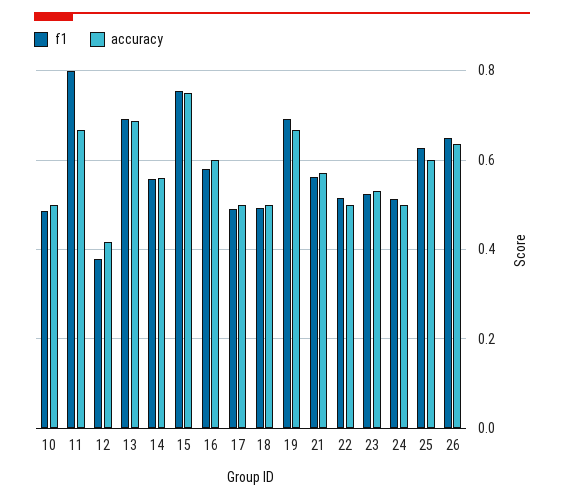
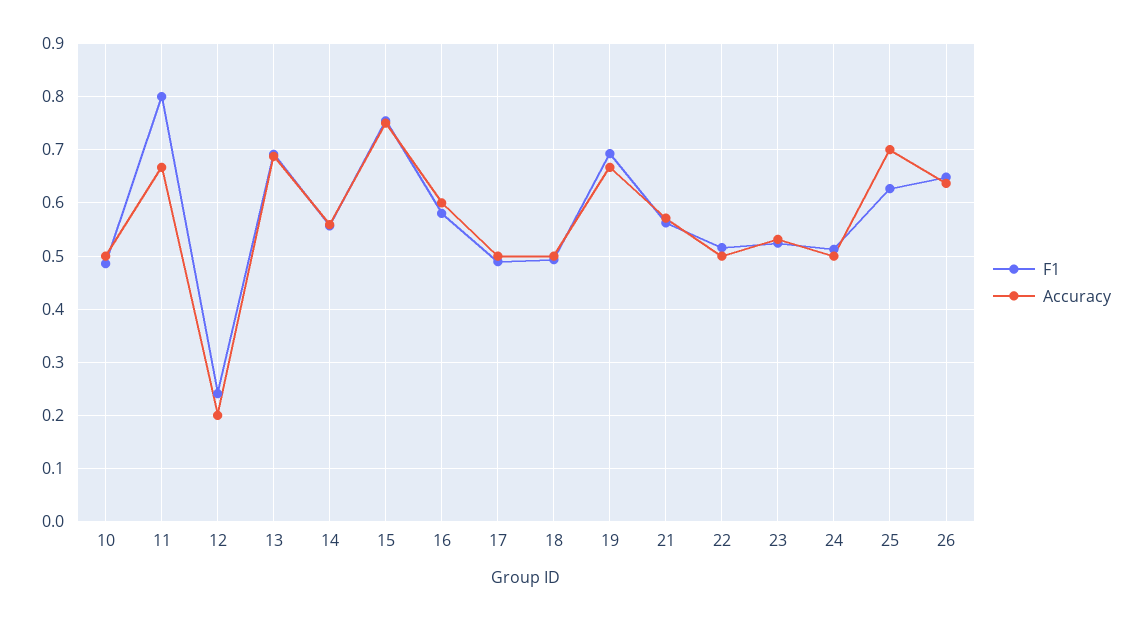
  {
    "f1": {
      "10": 0.48,
      "11": 0.8,
-     "12": 0.38,
+     "12": 0.24,
      "13": 0.7,
      "14": 0.56,
      "15": 0.76,
      "16": 0.58,
      "17": 0.48,
      "18": 0.5,
      "19": 0.7,
      "21": 0.56,
      "22": 0.52,
      "23": 0.52,
      "24": 0.52,
      "25": 0.62,
      "26": 0.64
    },
    "accuracy": {
      "10": 0.5,
      "11": 0.66,
-     "12": 0.42,
+     "12": 0.2,
      "13": 0.68,
      "14": 0.56,
      "15": 0.76,
      "16": 0.6,
      "17": 0.5,
      "18": 0.5,
      "19": 0.66,
      "21": 0.58,
      "22": 0.5,
      "23": 0.54,
      "24": 0.5,
-     "25": 0.6,
+     "25": 0.7,
      "26": 0.64
    }
  }

